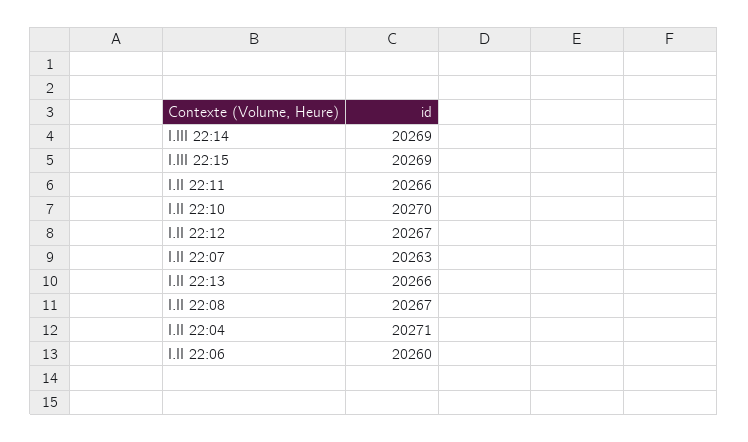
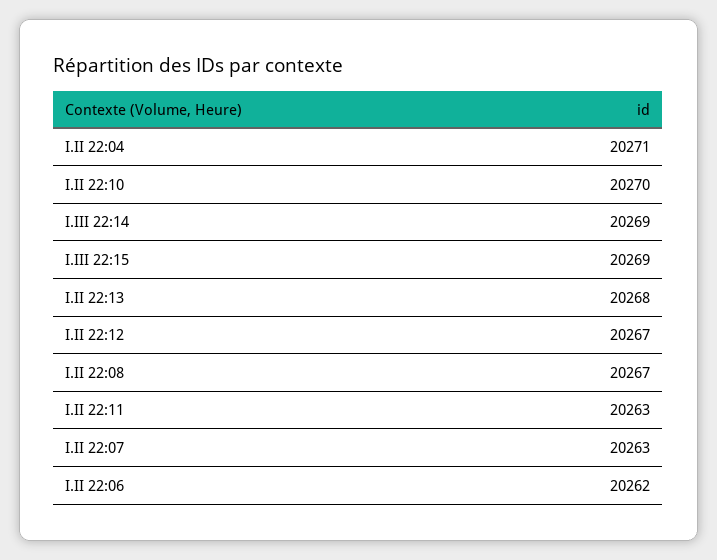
  {
    "I.III 22:14": 20269,
    "I.III 22:15": 20269,
-   "I.II 22:11": 20266,
+   "I.II 22:11": 20263,
    "I.II 22:10": 20270,
    "I.II 22:12": 20267,
    "I.II 22:07": 20263,
-   "I.II 22:13": 20266,
+   "I.II 22:13": 20268,
    "I.II 22:08": 20267,
    "I.II 22:04": 20271,
-   "I.II 22:06": 20260
+   "I.II 22:06": 20262
  }

